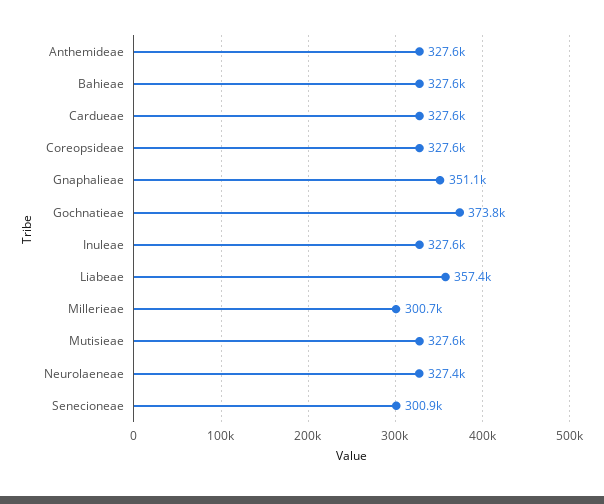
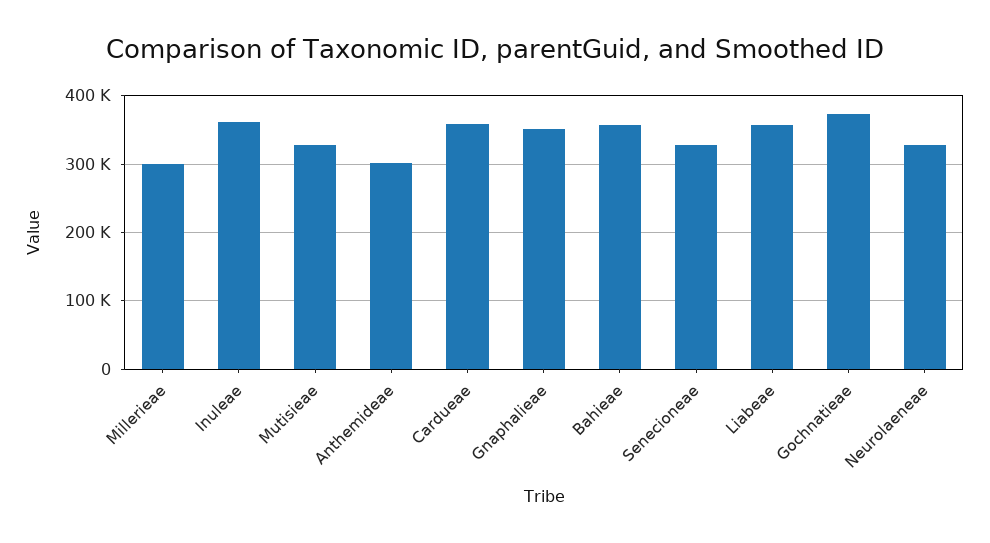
  {
-   "Anthemideae": 327600,
+   "Anthemideae": 300000,
-   "Bahieae": 327600,
+   "Bahieae": 360000,
-   "Cardueae": 327600,
+   "Cardueae": 360000,
-   "Coreopsideae": 327600,
    "Gnaphalieae": 351100,
    "Gochnatieae": 373800,
-   "Inuleae": 327600,
+   "Inuleae": 360000,
    "Liabeae": 357400,
    "Millerieae": 300700,
    "Mutisieae": 327600,
    "Neurolaeneae": 327400,
-   "Senecioneae": 300900
+   "Senecioneae": 330000
  }

